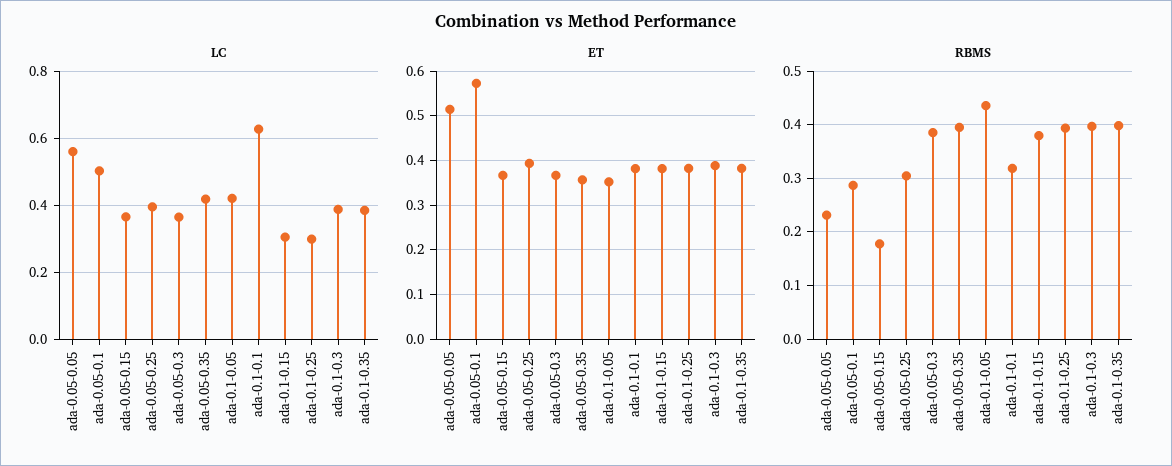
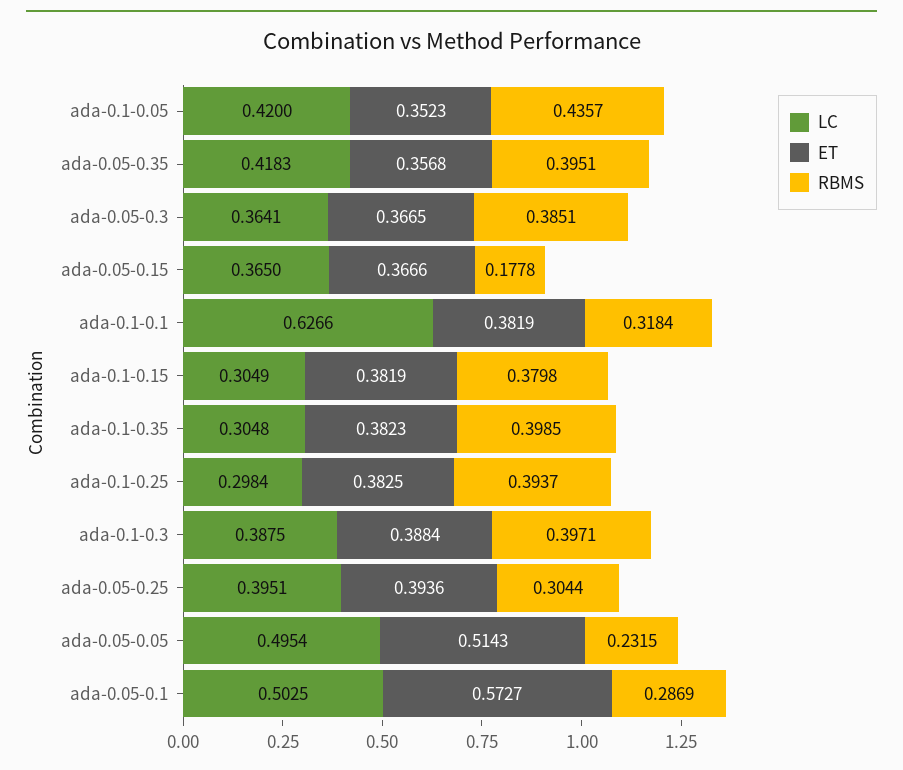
  {
    "LC": {
-     "ada-0.05-0.05": 0.56,
+     "ada-0.05-0.05": 0.4954,
      "ada-0.05-0.1": 0.5025,
      "ada-0.05-0.15": 0.365,
      "ada-0.05-0.25": 0.3951,
      "ada-0.05-0.3": 0.3641,
      "ada-0.05-0.35": 0.4183,
      "ada-0.1-0.05": 0.42,
      "ada-0.1-0.1": 0.6266,
      "ada-0.1-0.15": 0.3049,
      "ada-0.1-0.25": 0.2984,
      "ada-0.1-0.3": 0.3875,
-     "ada-0.1-0.35": 0.38
+     "ada-0.1-0.35": 0.3048
    },
    "ET": {
      "ada-0.05-0.05": 0.5143,
      "ada-0.05-0.1": 0.5727,
      "ada-0.05-0.15": 0.3666,
      "ada-0.05-0.25": 0.3936,
      "ada-0.05-0.3": 0.3665,
      "ada-0.05-0.35": 0.3568,
      "ada-0.1-0.05": 0.3523,
      "ada-0.1-0.1": 0.3819,
      "ada-0.1-0.15": 0.3819,
      "ada-0.1-0.25": 0.3825,
      "ada-0.1-0.3": 0.3884,
      "ada-0.1-0.35": 0.3823
    },
    "RBMS": {
      "ada-0.05-0.05": 0.2315,
      "ada-0.05-0.1": 0.2869,
      "ada-0.05-0.15": 0.1778,
      "ada-0.05-0.25": 0.3044,
      "ada-0.05-0.3": 0.3851,
      "ada-0.05-0.35": 0.3951,
      "ada-0.1-0.05": 0.4357,
      "ada-0.1-0.1": 0.3184,
      "ada-0.1-0.15": 0.3798,
      "ada-0.1-0.25": 0.3937,
      "ada-0.1-0.3": 0.3971,
      "ada-0.1-0.35": 0.3985
    }
  }

